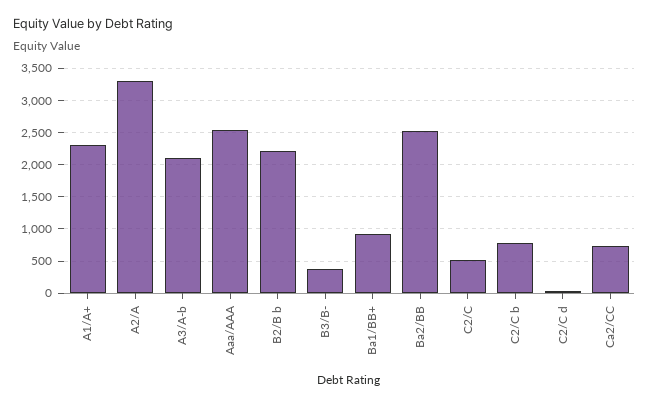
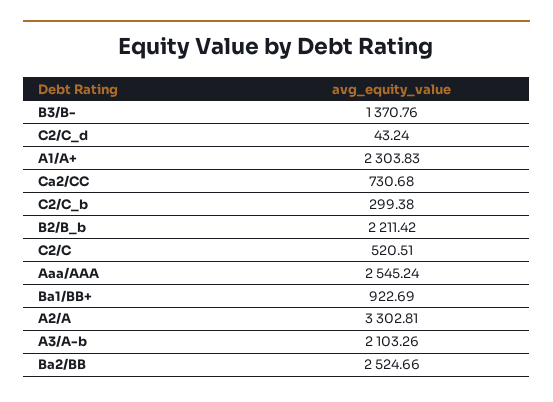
  {
    "A1/A+": 2303.83,
    "A2/A": 3302.81,
    "A3/A-b": 2103.26,
    "Aaa/AAA": 2545.24,
    "B2/B b": 2211.42,
-   "B3/B-": 400,
+   "B3/B-": 1370.76,
    "Ba1/BB+": 922.69,
    "Ba2/BB": 2524.66,
    "C2/C": 520.51,
-   "C2/C b": 800,
+   "C2/C b": 299.38,
    "C2/C d": 43.24,
    "Ca2/CC": 730.68
  }

